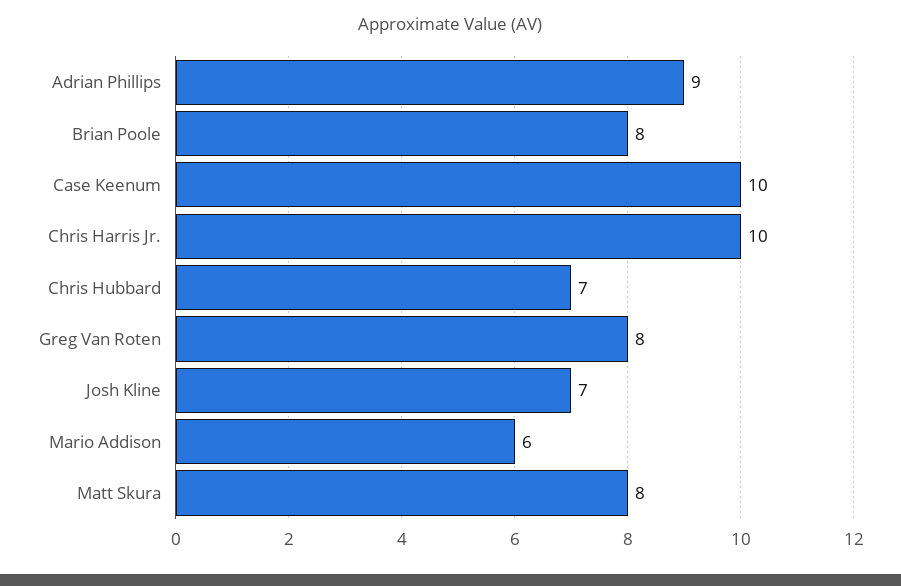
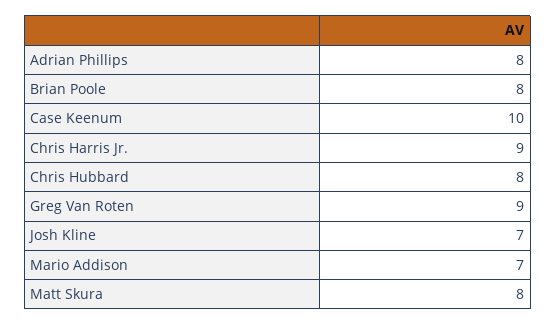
  {
-   "Adrian Phillips": 9,
+   "Adrian Phillips": 8,
    "Brian Poole": 8,
    "Case Keenum": 10,
-   "Chris Harris Jr.": 10,
+   "Chris Harris Jr.": 9,
-   "Chris Hubbard": 7,
+   "Chris Hubbard": 8,
-   "Greg Van Roten": 8,
+   "Greg Van Roten": 9,
    "Josh Kline": 7,
-   "Mario Addison": 6,
+   "Mario Addison": 7,
    "Matt Skura": 8
  }

